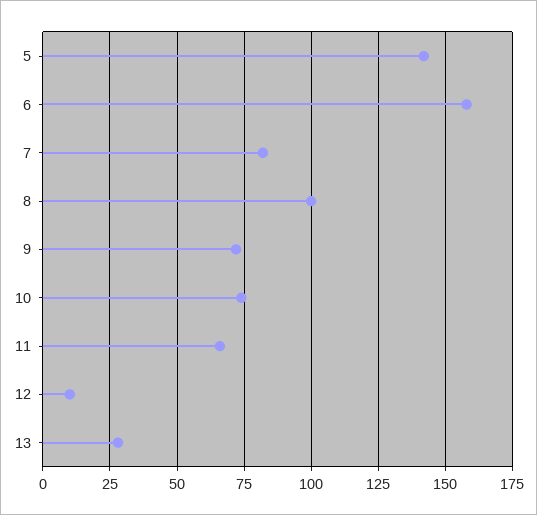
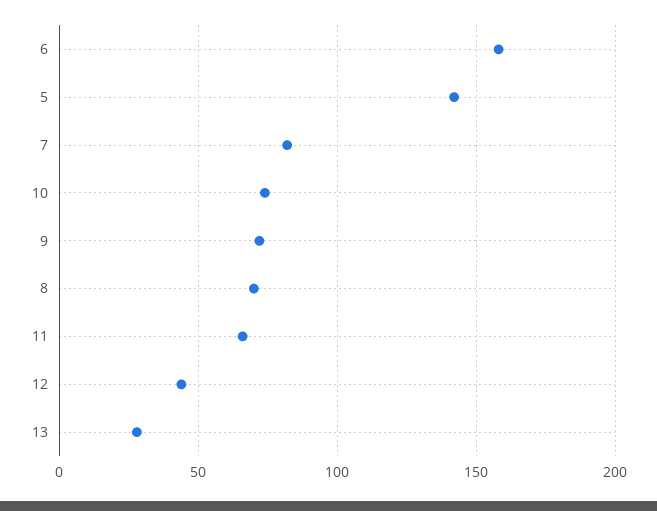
  {
    "5": 140,
    "6": 160,
    "7": 80,
-   "8": 100,
+   "8": 70,
    "9": 70,
    "10": 75,
    "11": 65,
-   "12": 10,
+   "12": 45,
    "13": 30
  }

